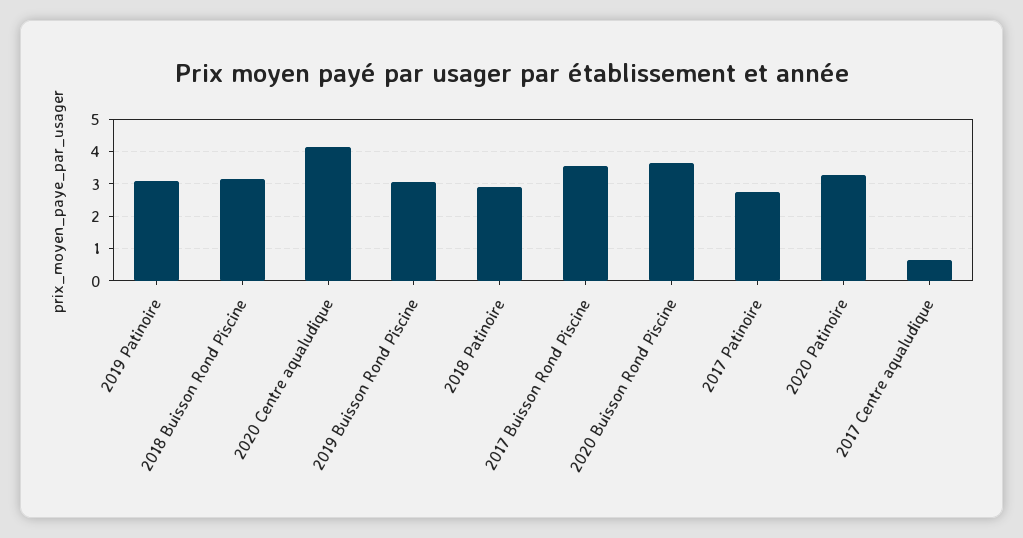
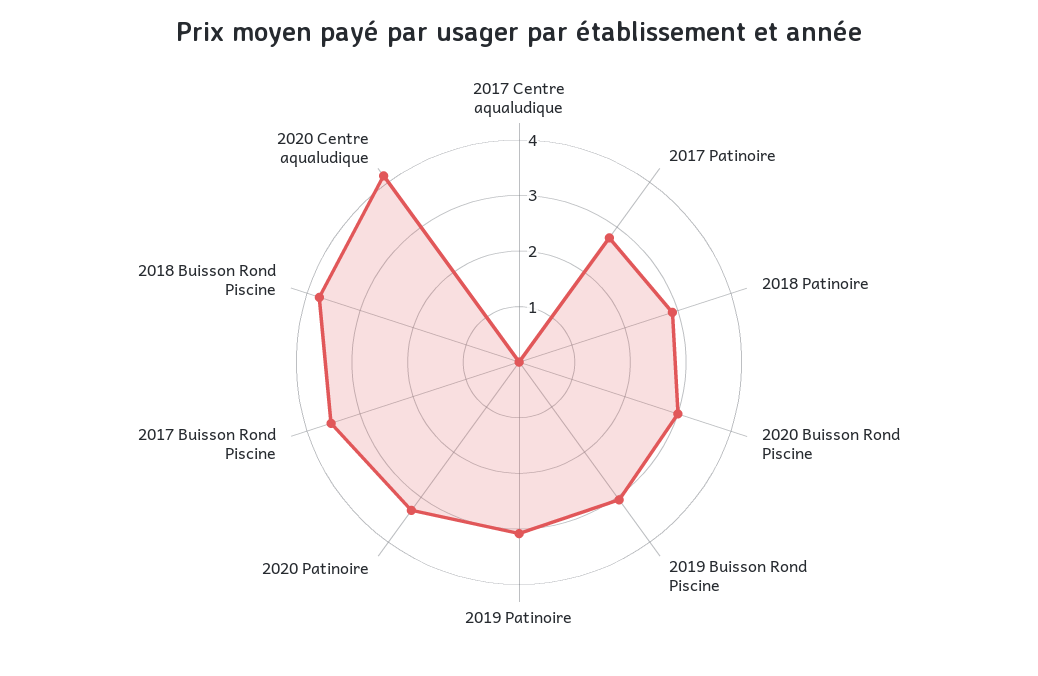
  {
    "2019 Patinoire": 3,
-   "2018 Buisson Rond Piscine": 3.2,
+   "2018 Buisson Rond Piscine": 3.8,
    "2020 Centre aqualudique": 4.2,
    "2019 Buisson Rond Piscine": 3,
    "2018 Patinoire": 3,
    "2017 Buisson Rond Piscine": 3.6,
-   "2020 Buisson Rond Piscine": 3.6,
+   "2020 Buisson Rond Piscine": 3,
    "2017 Patinoire": 2.8,
    "2020 Patinoire": 3.2,
-   "2017 Centre aqualudique": 0.6
+   "2017 Centre aqualudique": 0
  }

